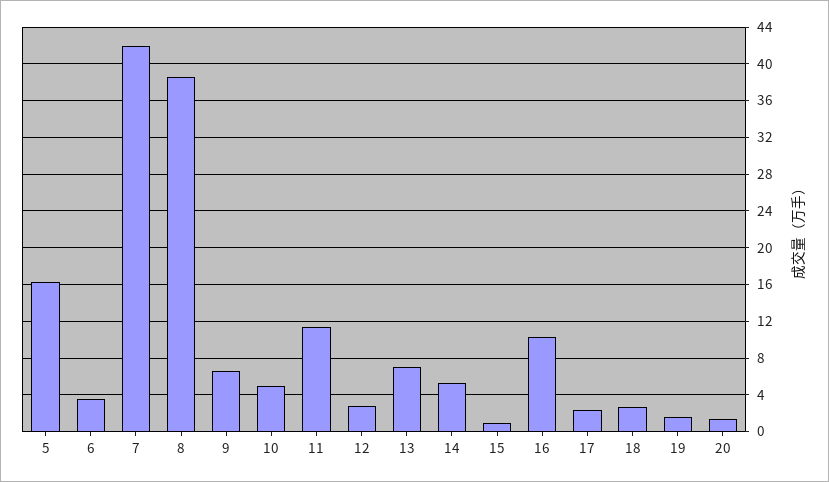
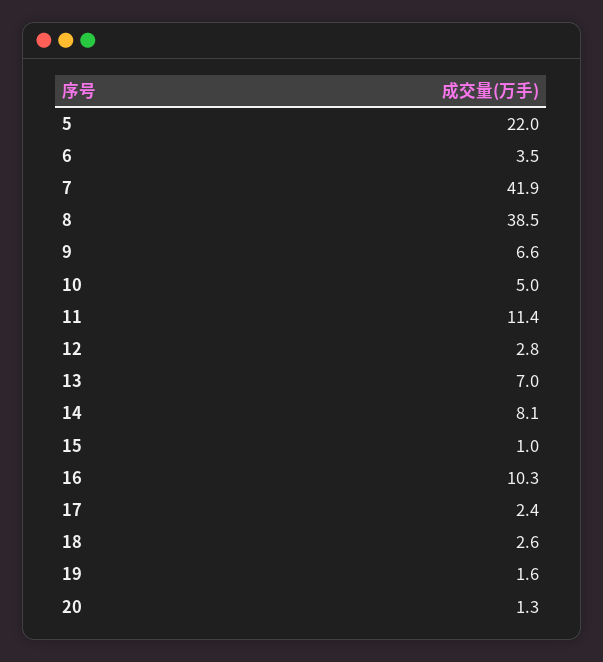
  {
-   "5": 16,
+   "5": 22,
    "6": 3.5,
    "7": 41.9,
    "8": 38.5,
    "9": 6.6,
    "10": 5,
    "11": 11.4,
    "12": 2.8,
    "13": 7,
-   "14": 5,
+   "14": 8.1,
    "15": 1,
    "16": 10.3,
    "17": 2.4,
    "18": 2.6,
    "19": 1.6,
    "20": 1.3
  }

